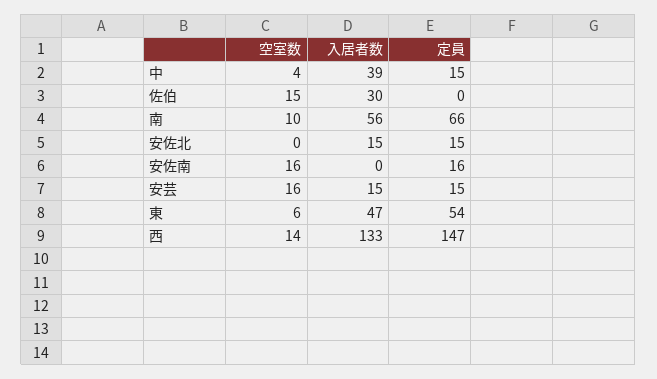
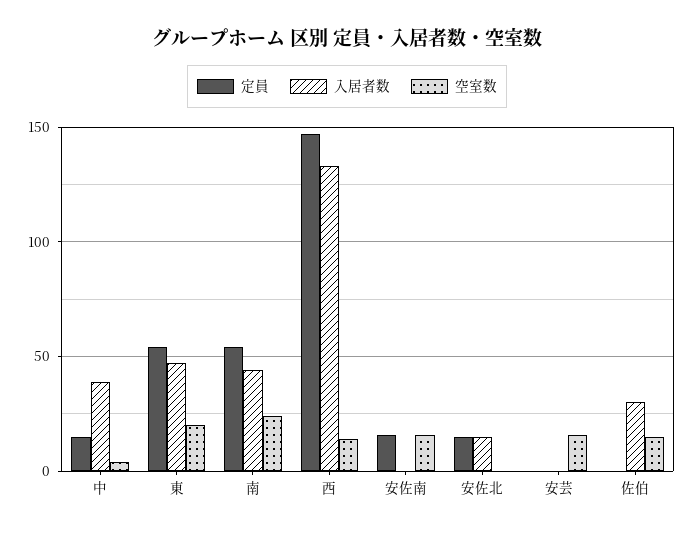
  {
    "空室数": {
      "中": 4,
      "佐伯": 15,
-     "南": 10,
+     "南": 25,
      "安佐北": 0,
      "安佐南": 16,
      "安芸": 16,
-     "東": 6,
+     "東": 20,
      "西": 14
    },
    "入居者数": {
      "中": 39,
      "佐伯": 30,
-     "南": 56,
+     "南": 45,
      "安佐北": 15,
      "安佐南": 0,
-     "安芸": 15,
+     "安芸": 0,
      "東": 47,
      "西": 133
    },
    "定員": {
      "中": 15,
      "佐伯": 0,
-     "南": 66,
+     "南": 55,
      "安佐北": 15,
      "安佐南": 16,
-     "安芸": 15,
+     "安芸": 0,
      "東": 54,
      "西": 147
    }
  }

